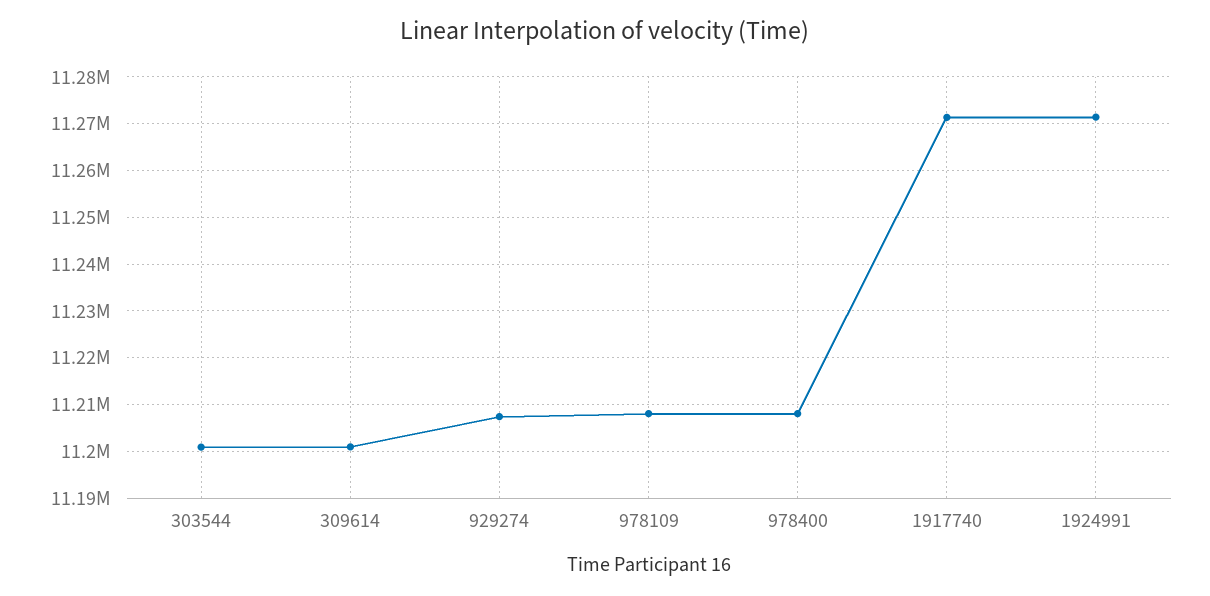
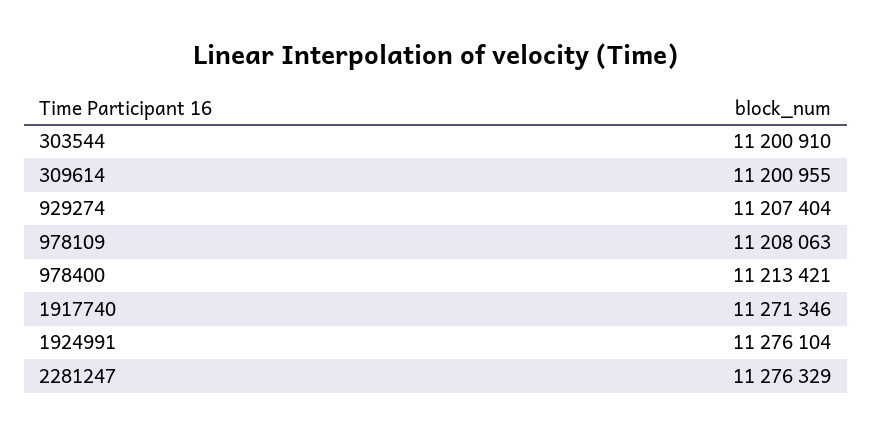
  {
    "303544": 11200910,
    "309614": 11200955,
    "929274": 11207404,
    "978109": 11208063,
-   "978400": 11208000,
+   "978400": 11213421,
    "1917740": 11271346,
-   "1924991": 11272000
+   "1924991": 11276104,
+   "2281247": 11276329
  }

